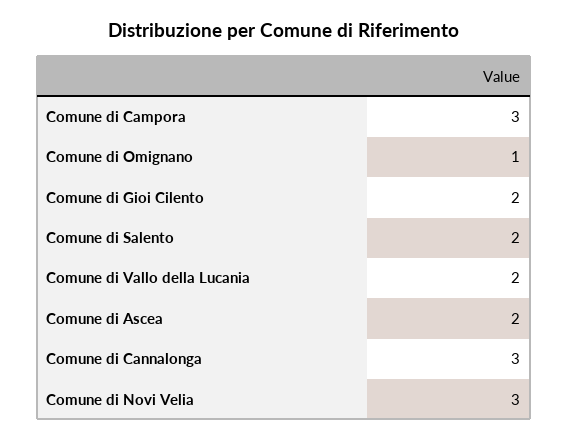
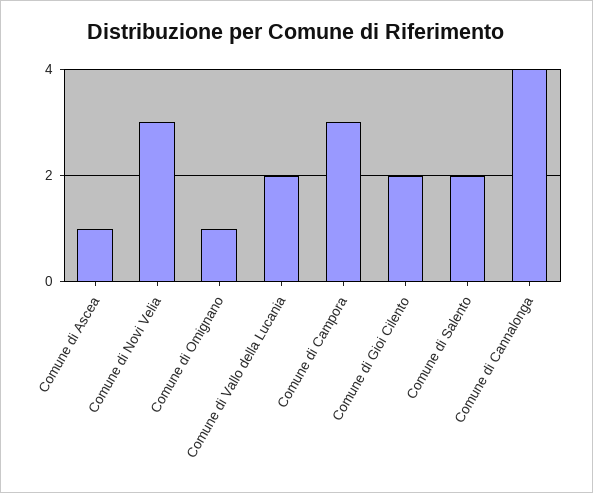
  {
    "Comune di Campora": 3,
    "Comune di Omignano": 1,
    "Comune di Gioi Cilento": 2,
    "Comune di Salento": 2,
    "Comune di Vallo della Lucania": 2,
-   "Comune di Ascea": 2,
+   "Comune di Ascea": 1,
-   "Comune di Cannalonga": 3,
+   "Comune di Cannalonga": 4,
    "Comune di Novi Velia": 3
  }

